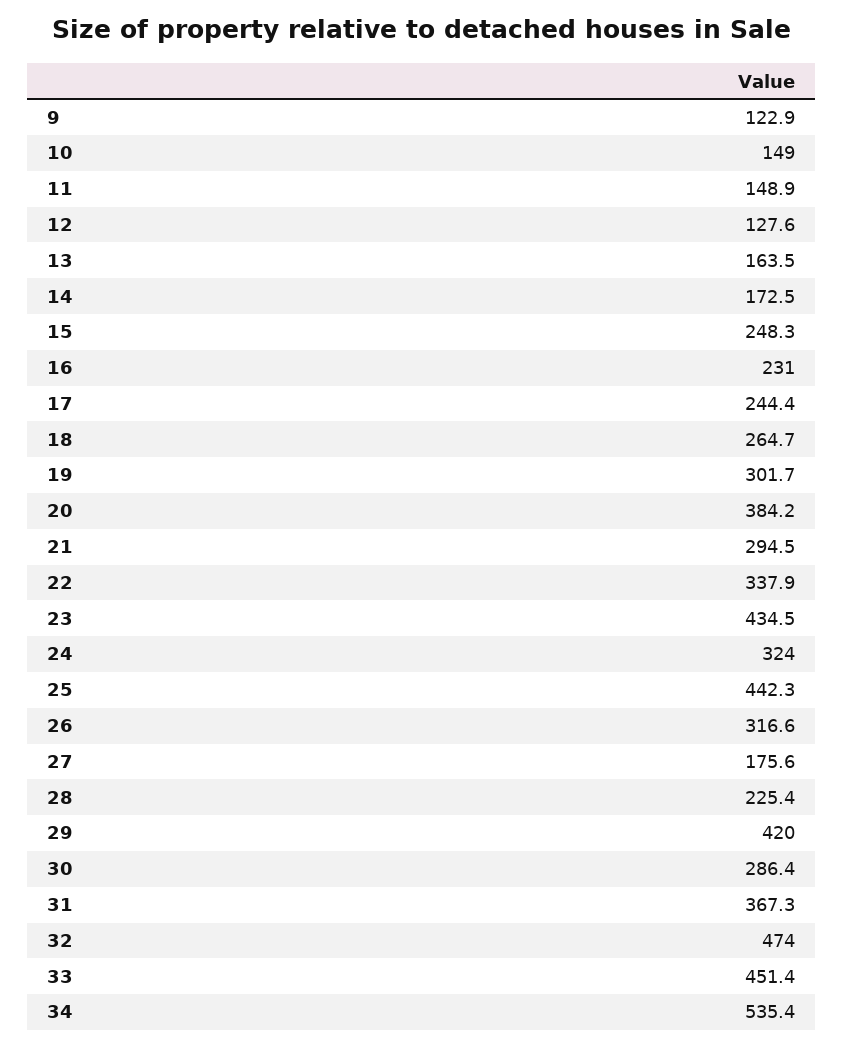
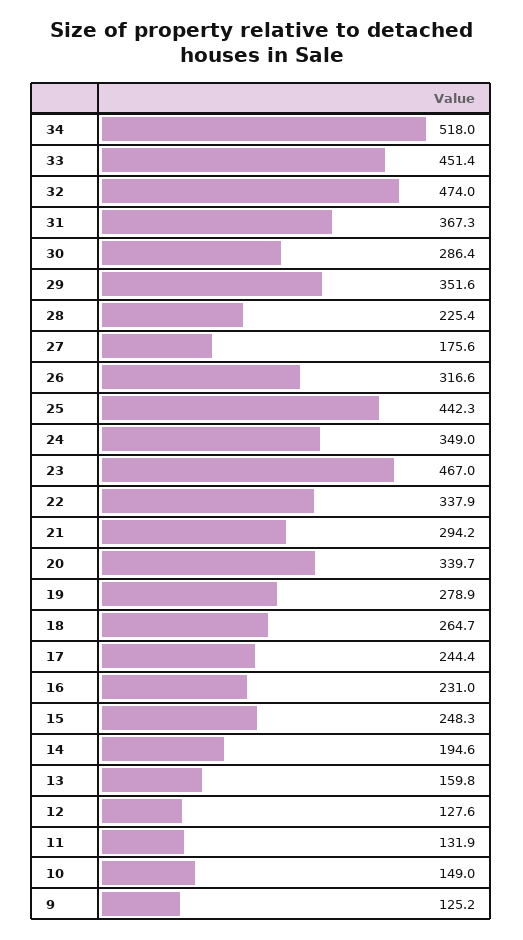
  {
-   "9": 122.9,
+   "9": 125.2,
    "10": 149,
-   "11": 148.9,
+   "11": 131.9,
    "12": 127.6,
-   "13": 163.5,
+   "13": 159.8,
-   "14": 172.5,
+   "14": 194.6,
    "15": 248.3,
    "16": 231,
    "17": 244.4,
    "18": 264.7,
-   "19": 301.7,
+   "19": 278.9,
-   "20": 384.2,
+   "20": 339.7,
-   "21": 294.5,
+   "21": 294.2,
    "22": 337.9,
-   "23": 434.5,
+   "23": 467,
-   "24": 324,
+   "24": 349,
    "25": 442.3,
    "26": 316.6,
    "27": 175.6,
    "28": 225.4,
-   "29": 420,
+   "29": 351.6,
    "30": 286.4,
    "31": 367.3,
    "32": 474,
    "33": 451.4,
-   "34": 535.4
+   "34": 518
  }

